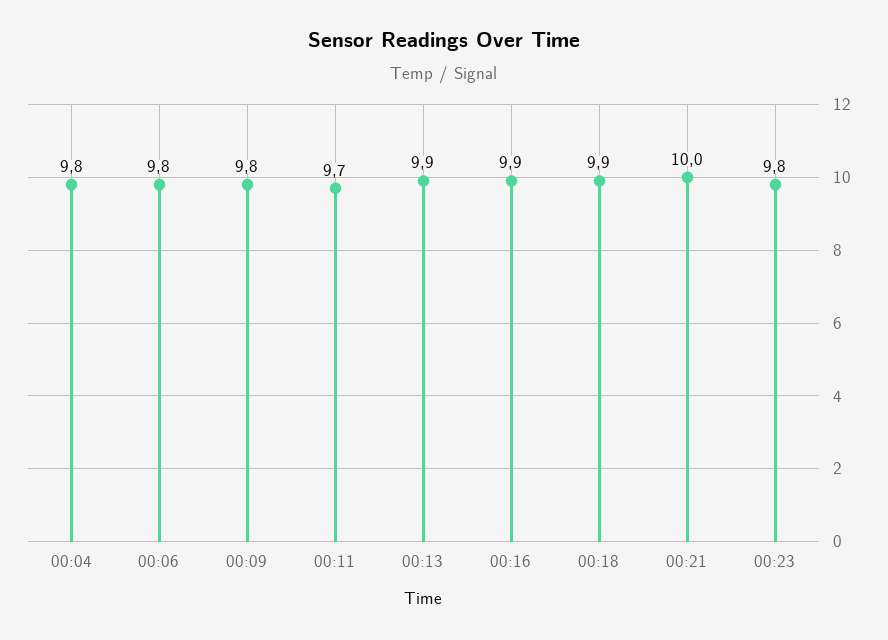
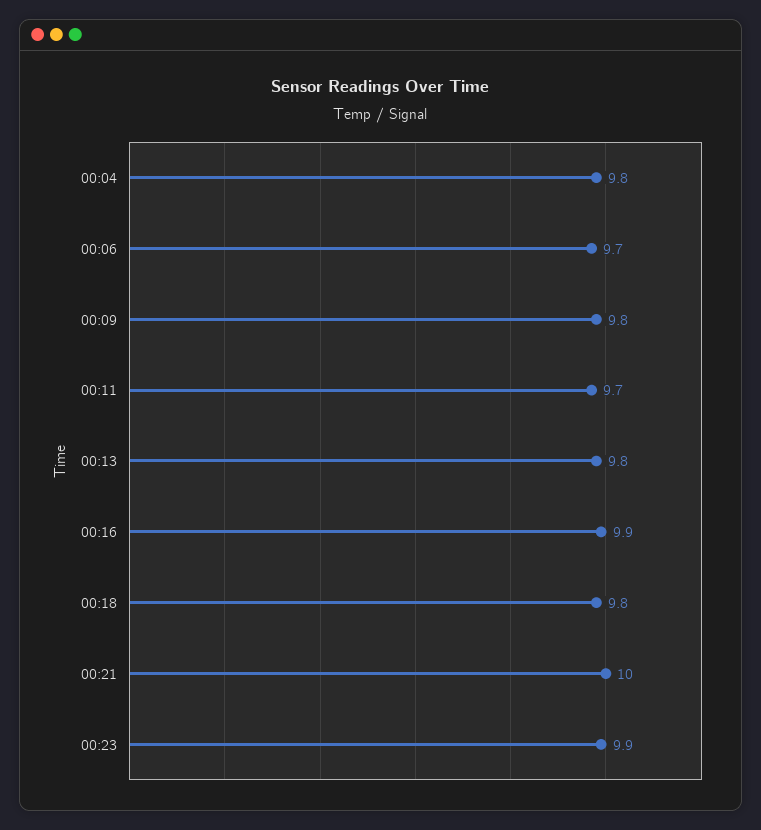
  {
    "00:04": 9.8,
-   "00:06": 9.8,
+   "00:06": 9.7,
    "00:09": 9.8,
    "00:11": 9.7,
-   "00:13": 9.9,
+   "00:13": 9.8,
    "00:16": 9.9,
-   "00:18": 9.9,
+   "00:18": 9.8,
    "00:21": 10,
-   "00:23": 9.8
+   "00:23": 9.9
  }

